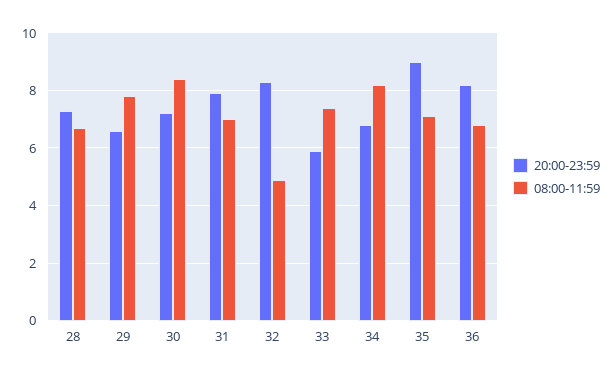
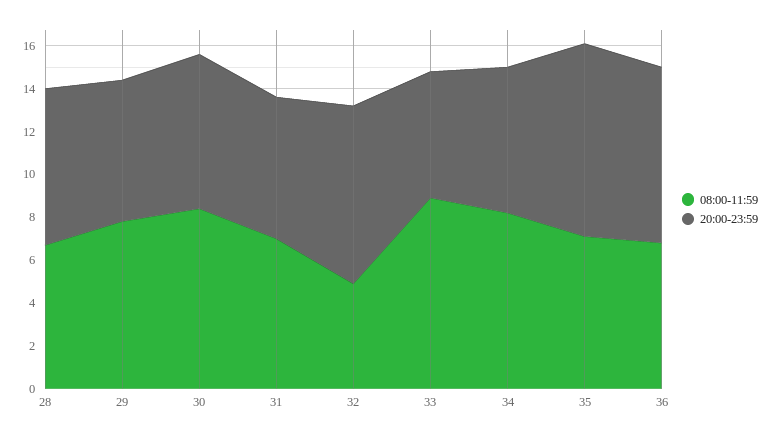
  {
    "20:00-23:59": {
      "28": 7.5,
      "29": 6.5,
      "30": 7,
-     "31": 8,
+     "31": 6.5,
      "32": 8.5,
      "33": 6,
      "34": 7,
      "35": 9,
      "36": 8
    },
    "08:00-11:59": {
      "28": 6.5,
      "29": 8,
      "30": 8.5,
      "31": 7,
      "32": 5,
-     "33": 7.5,
+     "33": 9,
      "34": 8,
      "35": 7,
      "36": 7
    }
  }

